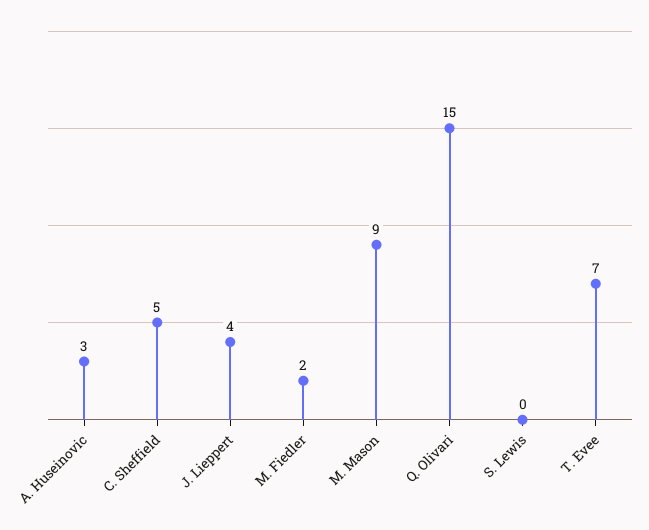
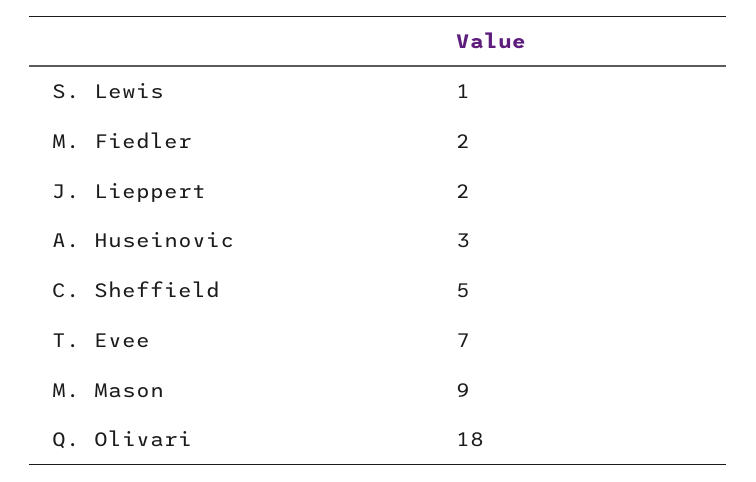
  {
    "A. Huseinovic": 3,
    "C. Sheffield": 5,
-   "J. Lieppert": 4,
+   "J. Lieppert": 2,
    "M. Fiedler": 2,
    "M. Mason": 9,
-   "Q. Olivari": 15,
+   "Q. Olivari": 18,
-   "S. Lewis": 0,
+   "S. Lewis": 1,
    "T. Evee": 7
  }

